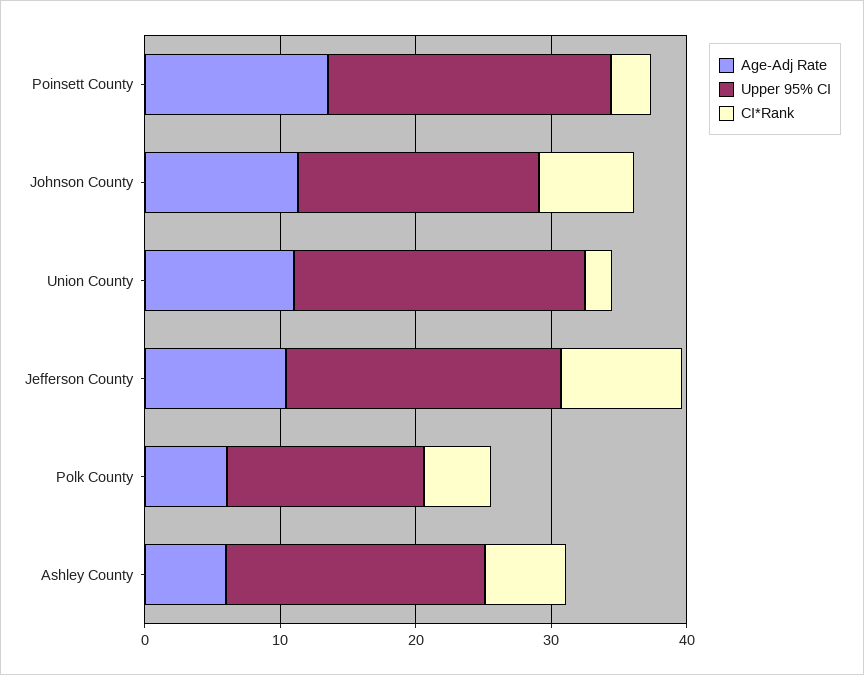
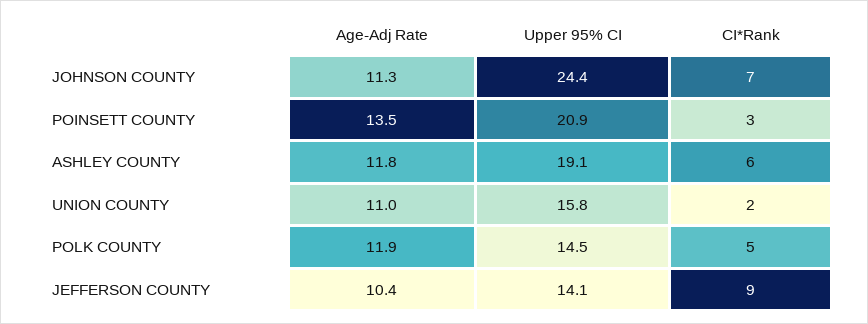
  {
    "Age-Adj Rate": {
      "Poinsett County": 13.5,
      "Johnson County": 11.3,
      "Union County": 11,
      "Jefferson County": 10.4,
-     "Polk County": 6,
+     "Polk County": 11.9,
-     "Ashley County": 6
+     "Ashley County": 11.8
    },
    "Upper 95% CI": {
      "Poinsett County": 20.9,
-     "Johnson County": 18,
+     "Johnson County": 24.4,
-     "Union County": 22,
+     "Union County": 15.8,
-     "Jefferson County": 20,
+     "Jefferson County": 14.1,
      "Polk County": 14.5,
      "Ashley County": 19.1
    },
    "CI*Rank": {
      "Poinsett County": 3,
      "Johnson County": 7,
      "Union County": 2,
      "Jefferson County": 9,
      "Polk County": 5,
      "Ashley County": 6
    }
  }

